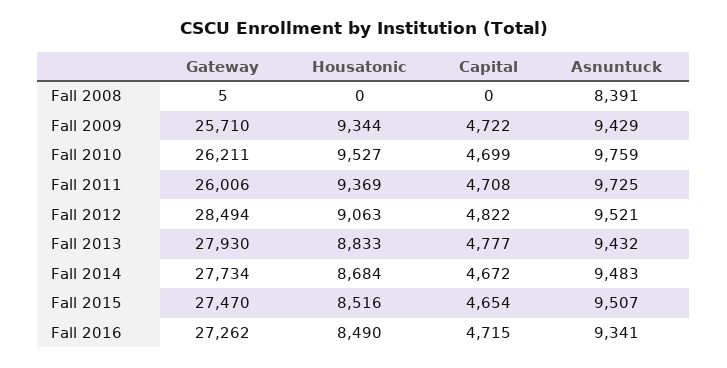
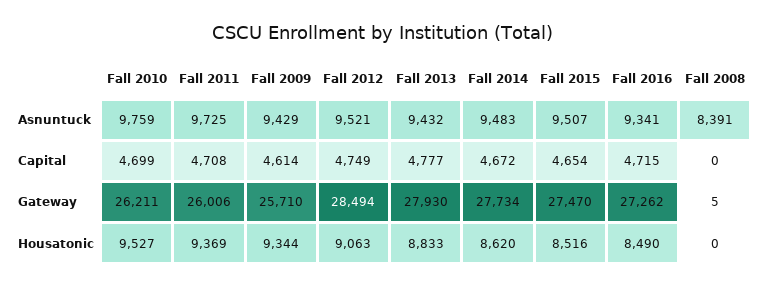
  {
    "Gateway": {
      "Fall 2008": 5,
      "Fall 2009": 25710,
      "Fall 2010": 26211,
      "Fall 2011": 26006,
      "Fall 2012": 28494,
      "Fall 2013": 27930,
      "Fall 2014": 27734,
      "Fall 2015": 27470,
      "Fall 2016": 27262
    },
    "Housatonic": {
      "Fall 2008": 0,
      "Fall 2009": 9344,
      "Fall 2010": 9527,
      "Fall 2011": 9369,
      "Fall 2012": 9063,
      "Fall 2013": 8833,
-     "Fall 2014": 8684,
+     "Fall 2014": 8620,
      "Fall 2015": 8516,
      "Fall 2016": 8490
    },
    "Capital": {
      "Fall 2008": 0,
-     "Fall 2009": 4722,
+     "Fall 2009": 4614,
      "Fall 2010": 4699,
      "Fall 2011": 4708,
-     "Fall 2012": 4822,
+     "Fall 2012": 4749,
      "Fall 2013": 4777,
      "Fall 2014": 4672,
      "Fall 2015": 4654,
      "Fall 2016": 4715
    },
    "Asnuntuck": {
      "Fall 2008": 8391,
      "Fall 2009": 9429,
      "Fall 2010": 9759,
      "Fall 2011": 9725,
      "Fall 2012": 9521,
      "Fall 2013": 9432,
      "Fall 2014": 9483,
      "Fall 2015": 9507,
      "Fall 2016": 9341
    }
  }

